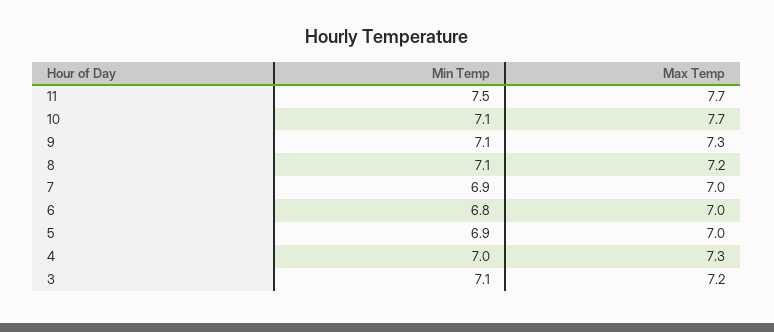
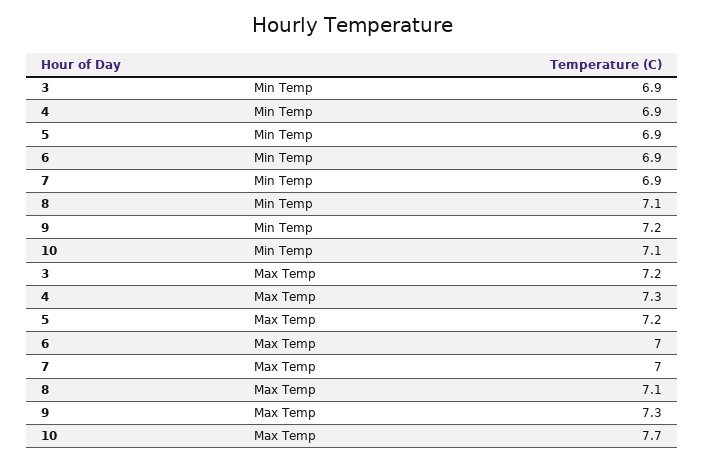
  {
    "Min Temp": {
-     "11": 7.5,
      "10": 7.1,
-     "9": 7.1,
+     "9": 7.2,
      "8": 7.1,
      "7": 6.9,
-     "6": 6.8,
+     "6": 6.9,
      "5": 6.9,
-     "4": 7,
+     "4": 6.9,
-     "3": 7.1
+     "3": 6.9
    },
    "Max Temp": {
-     "11": 7.7,
      "10": 7.7,
      "9": 7.3,
-     "8": 7.2,
+     "8": 7.1,
      "7": 7,
      "6": 7,
-     "5": 7,
+     "5": 7.2,
      "4": 7.3,
      "3": 7.2
    }
  }

